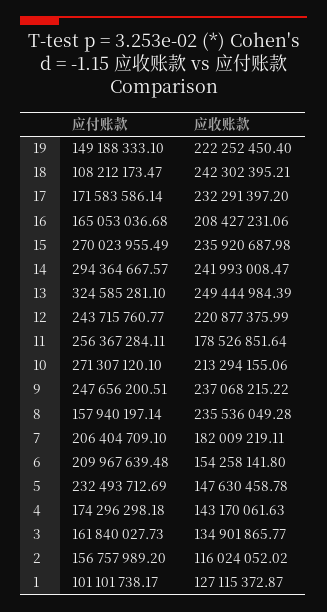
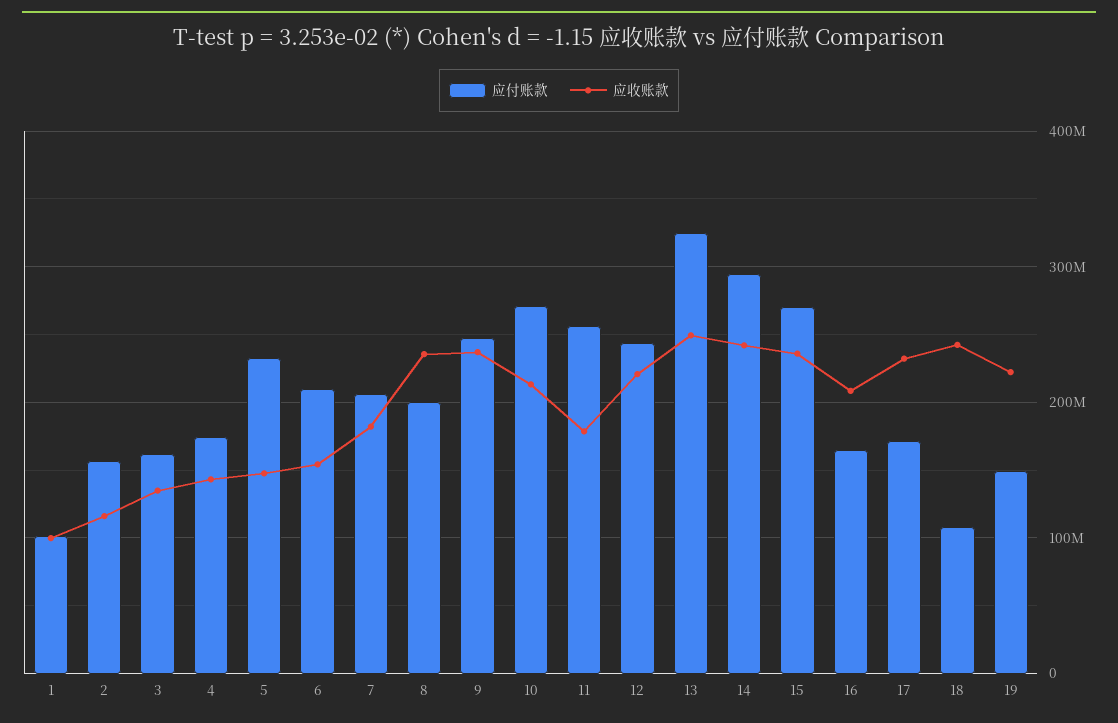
  {
    "应付账款": {
      "19": 149188333.1,
      "18": 108212173.47,
      "17": 171583586.14,
      "16": 165053036.68,
      "15": 270023955.49,
      "14": 294364667.57,
      "13": 324585281.1,
      "12": 243715760.77,
      "11": 256367284.11,
      "10": 271307120.1,
      "9": 247656200.51,
-     "8": 157940197.14,
+     "8": 200000000,
      "7": 206404709.1,
      "6": 209967639.48,
      "5": 232493712.69,
      "4": 174296298.18,
      "3": 161840027.73,
      "2": 156757989.2,
      "1": 101101738.17
    },
    "应收账款": {
      "19": 222252450.4,
      "18": 242302395.21,
      "17": 232291397.2,
      "16": 208427231.06,
      "15": 235920687.98,
      "14": 241993008.47,
      "13": 249444984.39,
      "12": 220877375.99,
      "11": 178526851.64,
      "10": 213294155.06,
      "9": 237068215.22,
      "8": 235536049.28,
      "7": 182009219.11,
      "6": 154258141.8,
      "5": 147630458.78,
      "4": 143170061.63,
      "3": 134901865.77,
      "2": 116024052.02,
-     "1": 127115372.87
+     "1": 100000000
    }
  }

